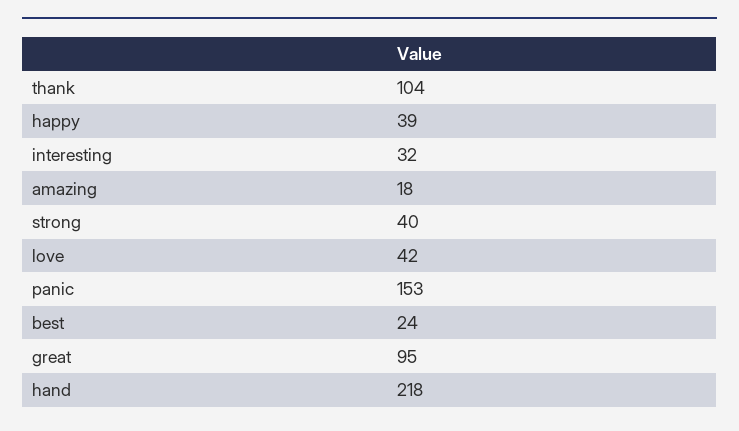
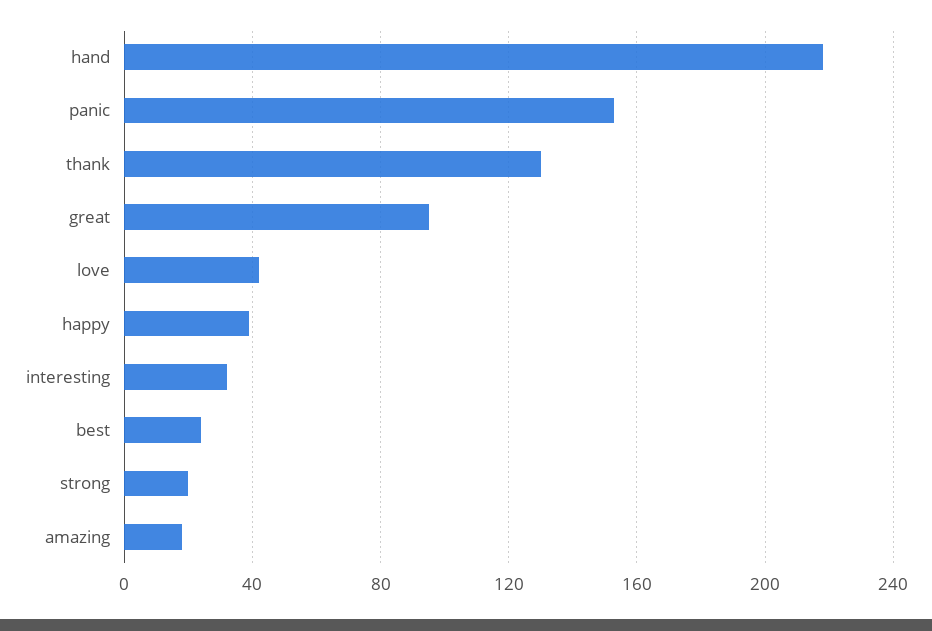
  {
-   "thank": 104,
+   "thank": 130,
    "happy": 39,
    "interesting": 32,
    "amazing": 18,
-   "strong": 40,
+   "strong": 20,
    "love": 42,
    "panic": 153,
    "best": 24,
    "great": 95,
    "hand": 218
  }

